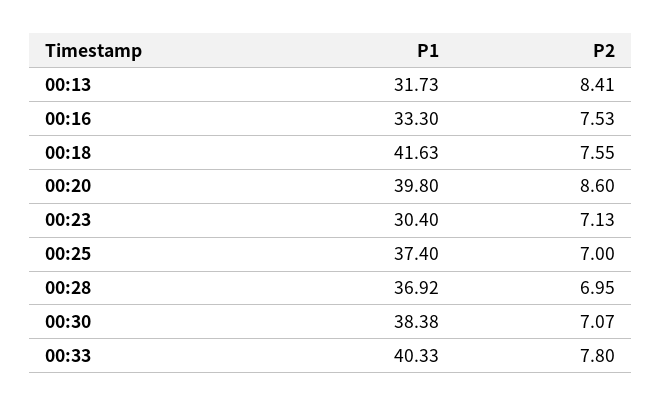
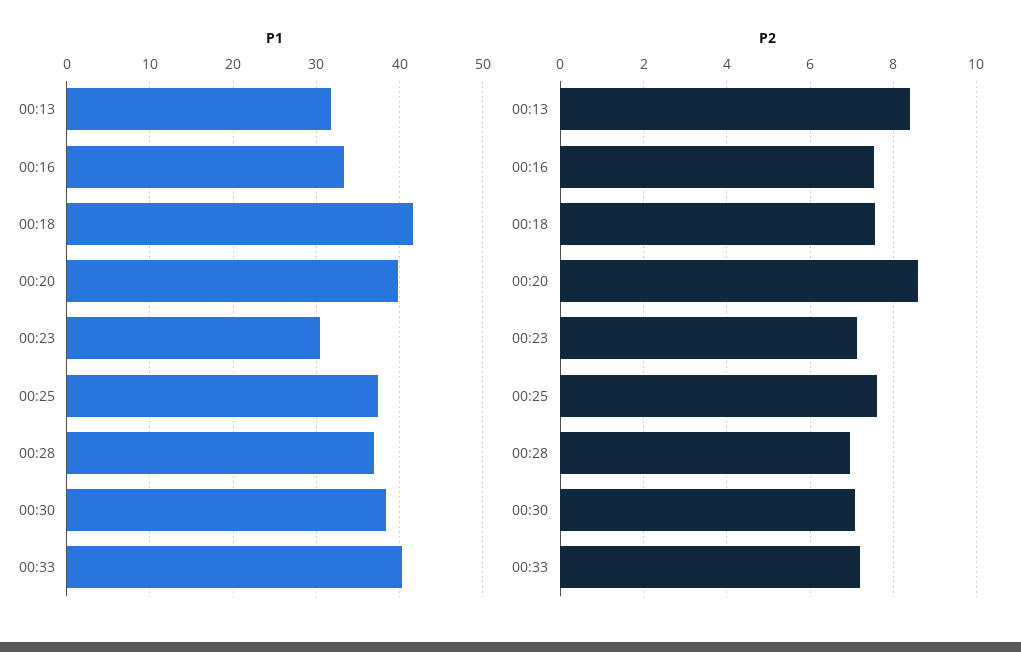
  {
    "P1": {
      "00:13": 31.73,
      "00:16": 33.3,
      "00:18": 41.63,
      "00:20": 39.8,
      "00:23": 30.4,
      "00:25": 37.4,
      "00:28": 36.92,
      "00:30": 38.38,
      "00:33": 40.33
    },
    "P2": {
      "00:13": 8.41,
      "00:16": 7.53,
      "00:18": 7.55,
      "00:20": 8.6,
      "00:23": 7.13,
-     "00:25": 7,
+     "00:25": 7.6,
      "00:28": 6.95,
      "00:30": 7.07,
-     "00:33": 7.8
+     "00:33": 7.2
    }
  }

